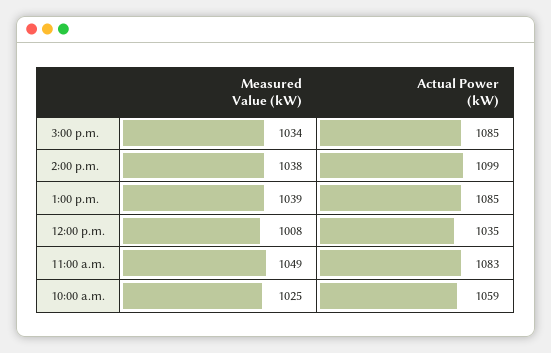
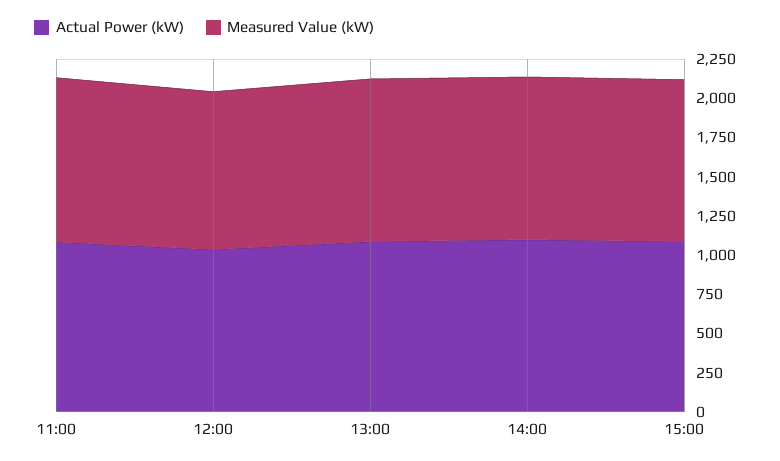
  {
    "Measured Value (kW)": {
      "3:00 p.m.": 1034,
      "2:00 p.m.": 1038,
      "1:00 p.m.": 1039,
      "12:00 p.m.": 1008,
-     "11:00 a.m.": 1049,
+     "11:00 a.m.": 1049
-     "10:00 a.m.": 1025
    },
    "Actual Power (kW)": {
      "3:00 p.m.": 1085,
      "2:00 p.m.": 1099,
      "1:00 p.m.": 1085,
      "12:00 p.m.": 1035,
-     "11:00 a.m.": 1083,
+     "11:00 a.m.": 1083
-     "10:00 a.m.": 1059
    }
  }

